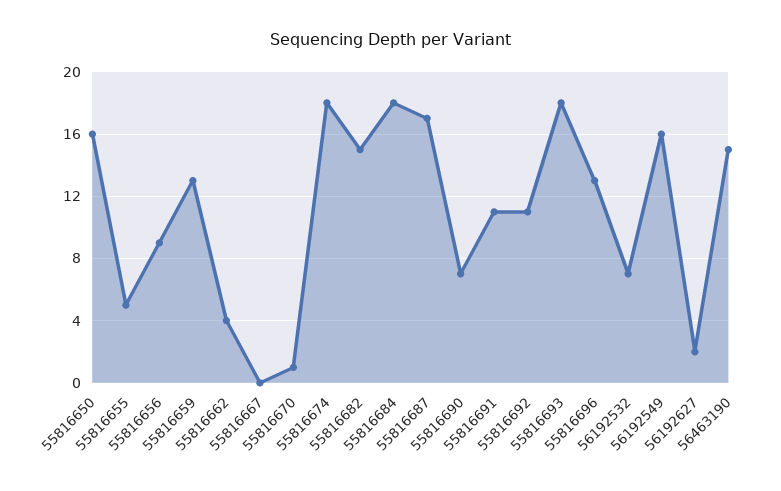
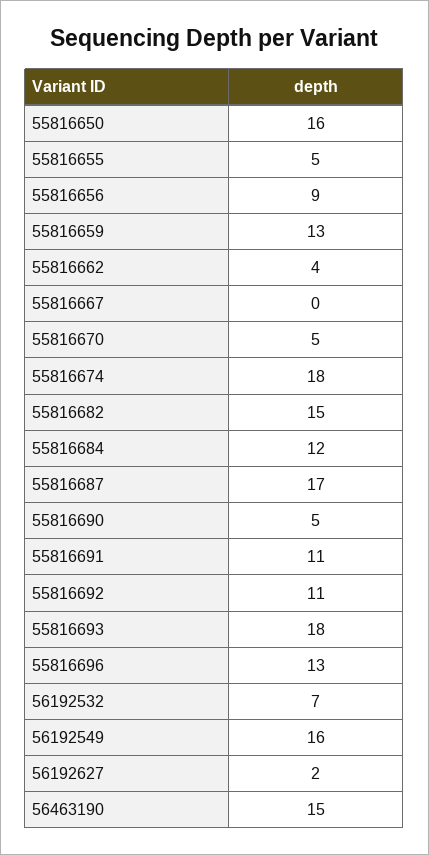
  {
    "55816650": 16,
    "55816655": 5,
    "55816656": 9,
    "55816659": 13,
    "55816662": 4,
    "55816667": 0,
-   "55816670": 1,
+   "55816670": 5,
    "55816674": 18,
    "55816682": 15,
-   "55816684": 18,
+   "55816684": 12,
    "55816687": 17,
-   "55816690": 7,
+   "55816690": 5,
    "55816691": 11,
    "55816692": 11,
    "55816693": 18,
    "55816696": 13,
    "56192532": 7,
    "56192549": 16,
    "56192627": 2,
    "56463190": 15
  }

